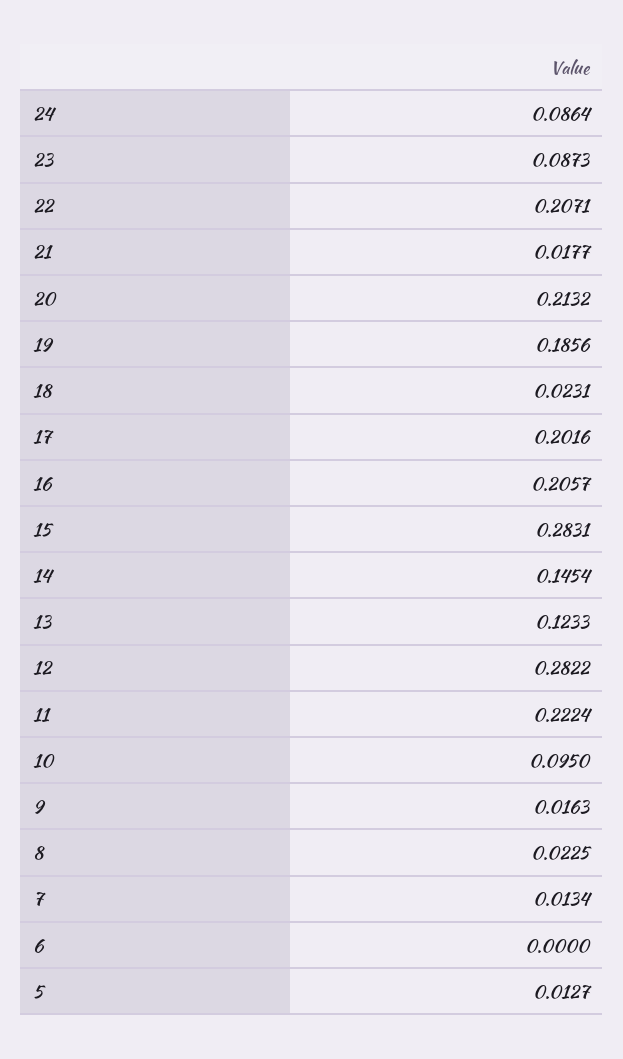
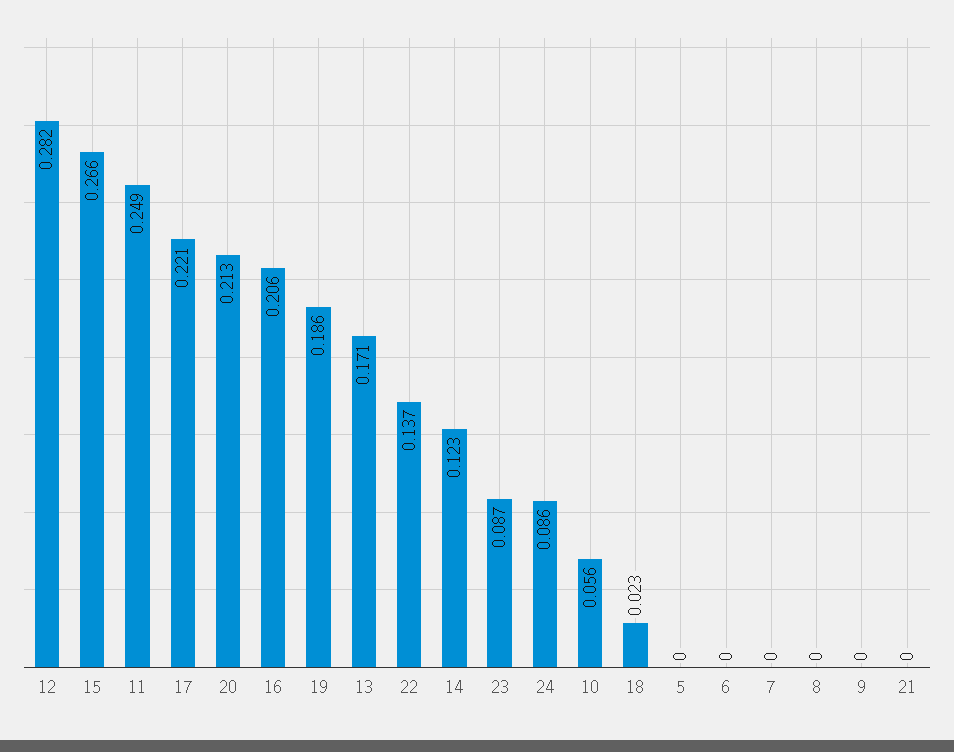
  {
    "24": 0.0864,
    "23": 0.0873,
-   "22": 0.2071,
+   "22": 0.137,
-   "21": 0.0177,
+   "21": 0,
    "20": 0.2132,
    "19": 0.1856,
    "18": 0.0231,
-   "17": 0.2016,
+   "17": 0.221,
    "16": 0.2057,
-   "15": 0.2831,
+   "15": 0.266,
-   "14": 0.1454,
+   "14": 0.123,
-   "13": 0.1233,
+   "13": 0.171,
    "12": 0.2822,
-   "11": 0.2224,
+   "11": 0.249,
-   "10": 0.095,
+   "10": 0.056,
-   "9": 0.0163,
+   "9": 0,
-   "8": 0.0225,
+   "8": 0,
-   "7": 0.0134,
+   "7": 0,
    "6": 0,
-   "5": 0.0127
+   "5": 0
  }

